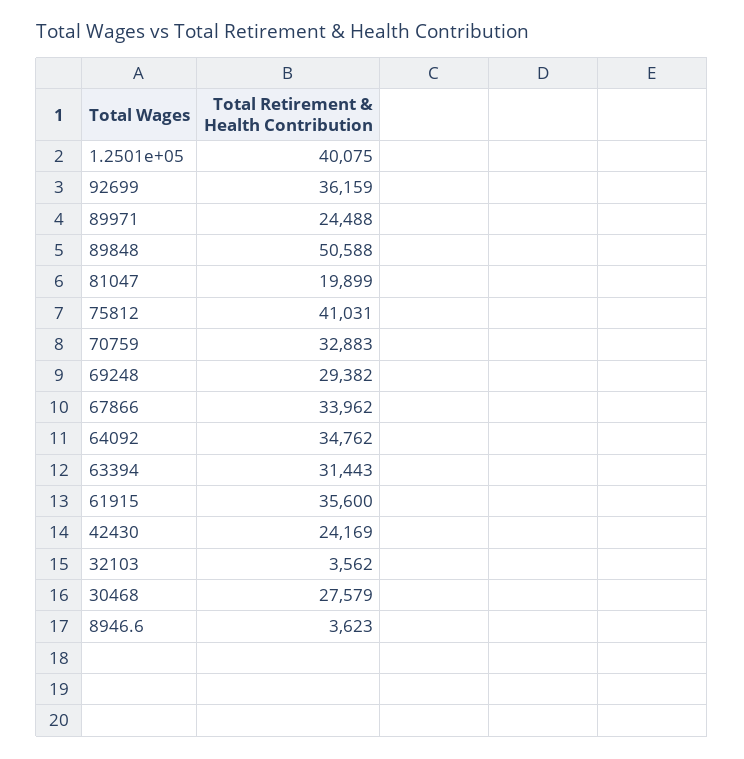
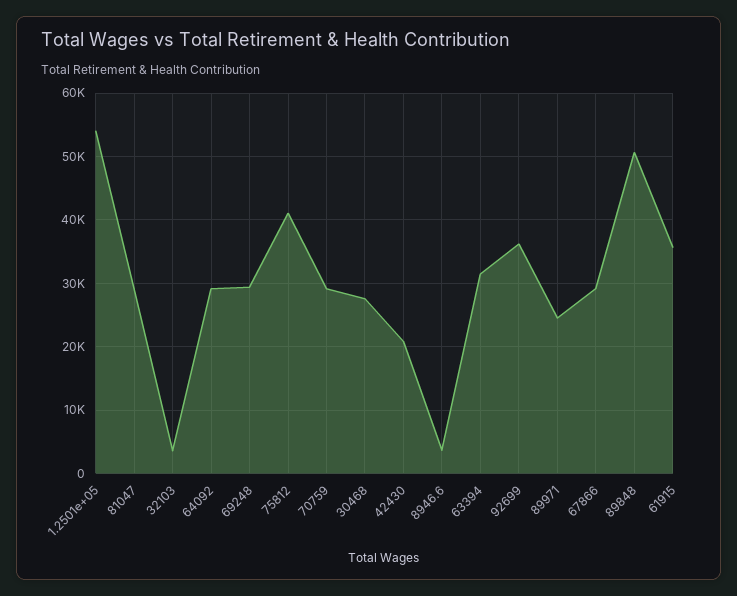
  {
-   "1.2501e+05": 40075,
+   "1.2501e+05": 54000,
    "92699": 36159,
    "89971": 24488,
    "89848": 50588,
-   "81047": 19899,
+   "81047": 29000,
    "75812": 41031,
-   "70759": 32883,
+   "70759": 29000,
    "69248": 29382,
-   "67866": 33962,
+   "67866": 29000,
-   "64092": 34762,
+   "64092": 29000,
    "63394": 31443,
    "61915": 35600,
-   "42430": 24169,
+   "42430": 21000,
    "32103": 3562,
    "30468": 27579,
    "8946.6": 3623
  }

